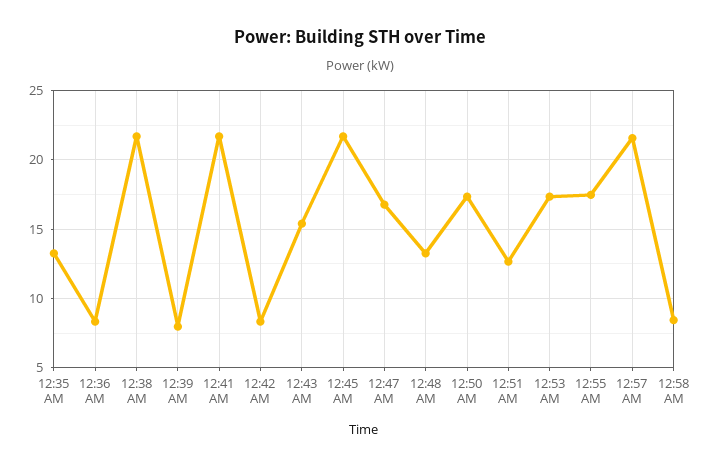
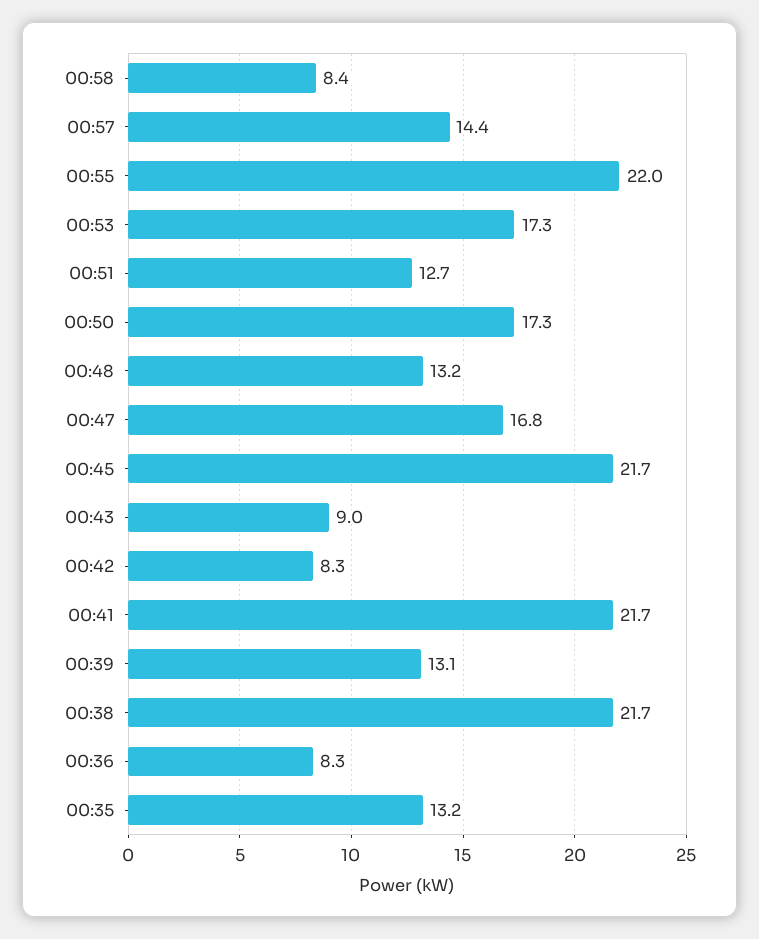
  {
    "12:35 AM": 13.2,
    "12:36 AM": 8.3,
    "12:38 AM": 21.7,
-   "12:39 AM": 8,
+   "12:39 AM": 13.1,
    "12:41 AM": 21.7,
    "12:42 AM": 8.3,
-   "12:43 AM": 15.5,
+   "12:43 AM": 9,
    "12:45 AM": 21.7,
    "12:47 AM": 16.8,
    "12:48 AM": 13.2,
    "12:50 AM": 17.3,
    "12:51 AM": 12.7,
    "12:53 AM": 17.3,
-   "12:55 AM": 17.5,
+   "12:55 AM": 22,
-   "12:57 AM": 21.5,
+   "12:57 AM": 14.4,
    "12:58 AM": 8.4
  }

